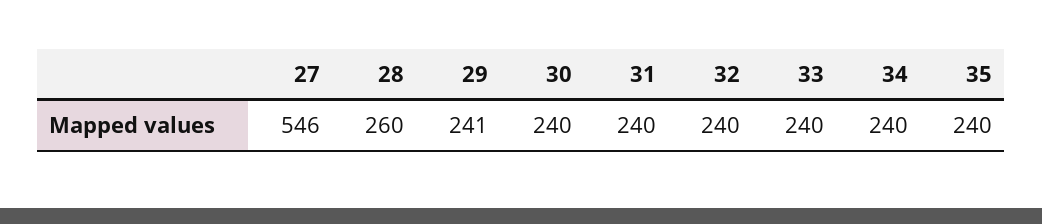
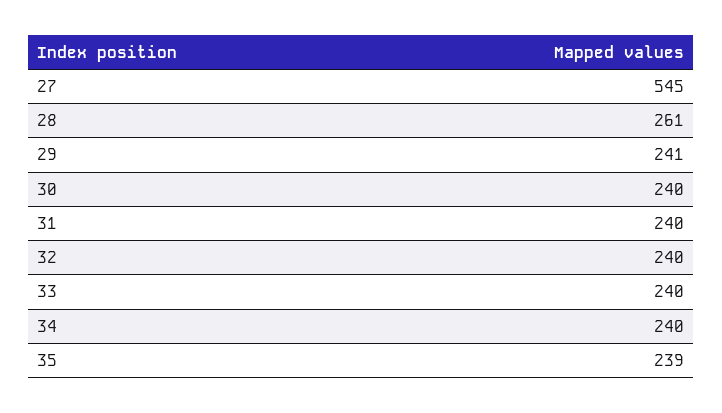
  {
-   "27": 546,
+   "27": 545,
-   "28": 260,
+   "28": 261,
    "29": 241,
    "30": 240,
    "31": 240,
    "32": 240,
    "33": 240,
    "34": 240,
-   "35": 240
+   "35": 239
  }

